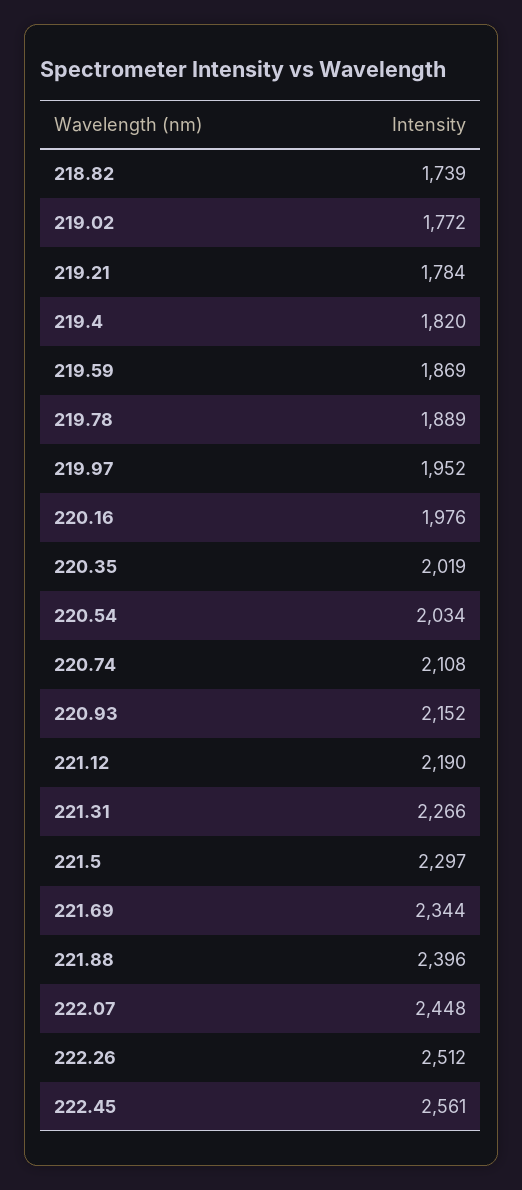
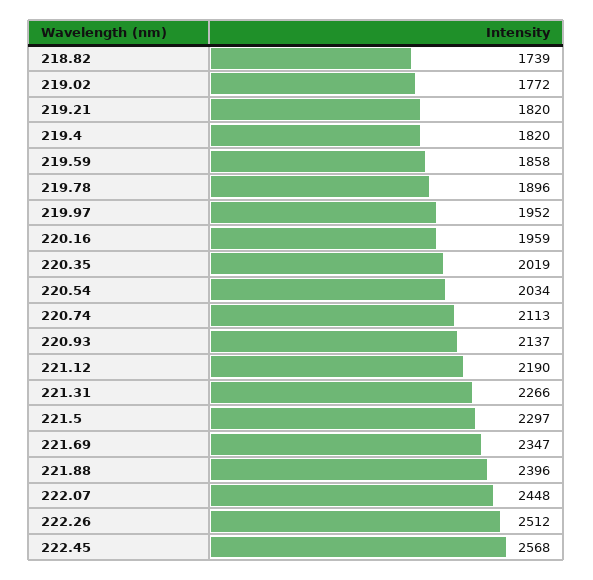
  {
    "218.82": 1739,
    "219.02": 1772,
-   "219.21": 1784,
+   "219.21": 1820,
    "219.4": 1820,
-   "219.59": 1869,
+   "219.59": 1858,
-   "219.78": 1889,
+   "219.78": 1896,
    "219.97": 1952,
-   "220.16": 1976,
+   "220.16": 1959,
    "220.35": 2019,
    "220.54": 2034,
-   "220.74": 2108,
+   "220.74": 2113,
-   "220.93": 2152,
+   "220.93": 2137,
    "221.12": 2190,
    "221.31": 2266,
    "221.5": 2297,
-   "221.69": 2344,
+   "221.69": 2347,
    "221.88": 2396,
    "222.07": 2448,
    "222.26": 2512,
-   "222.45": 2561
+   "222.45": 2568
  }

